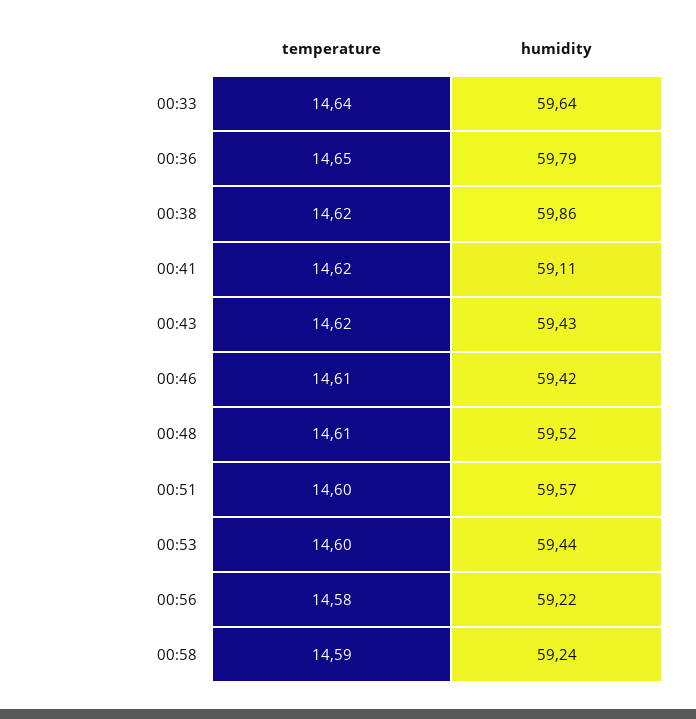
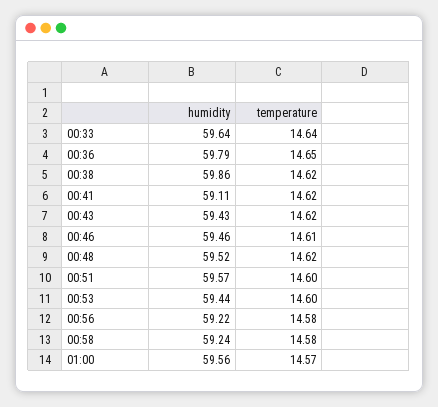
  {
    "temperature": {
      "00:33": 14.64,
      "00:36": 14.65,
      "00:38": 14.62,
      "00:41": 14.62,
      "00:43": 14.62,
      "00:46": 14.61,
-     "00:48": 14.61,
+     "00:48": 14.62,
      "00:51": 14.6,
      "00:53": 14.6,
      "00:56": 14.58,
-     "00:58": 14.59
+     "00:58": 14.58,
+     "01:00": 14.57
    },
    "humidity": {
      "00:33": 59.64,
      "00:36": 59.79,
      "00:38": 59.86,
      "00:41": 59.11,
      "00:43": 59.43,
-     "00:46": 59.42,
+     "00:46": 59.46,
      "00:48": 59.52,
      "00:51": 59.57,
      "00:53": 59.44,
      "00:56": 59.22,
-     "00:58": 59.24
+     "00:58": 59.24,
+     "01:00": 59.56
    }
  }

